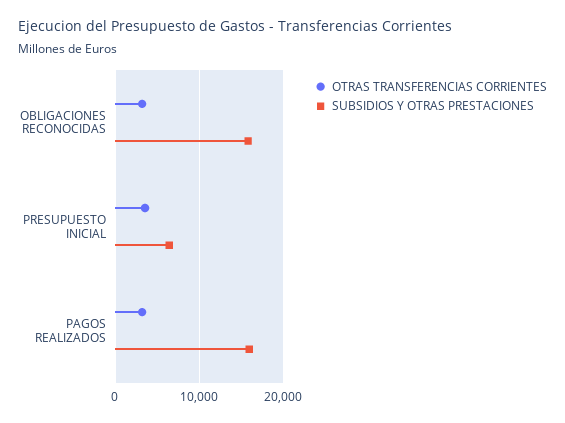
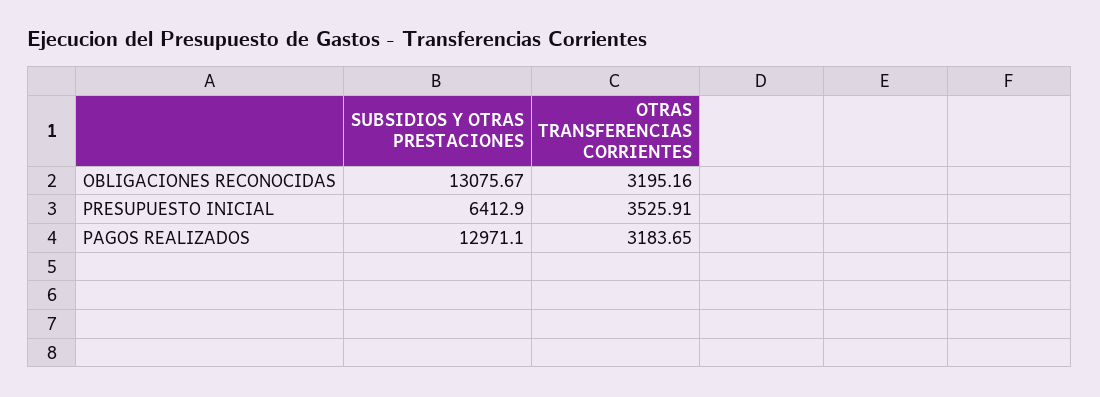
  {
    "OTRAS TRANSFERENCIAS CORRIENTES": {
      "OBLIGACIONES RECONOCIDAS": 3195.16,
      "PRESUPUESTO INICIAL": 3525.91,
      "PAGOS REALIZADOS": 3183.65
    },
    "SUBSIDIOS Y OTRAS PRESTACIONES": {
-     "OBLIGACIONES RECONOCIDAS": 16000,
+     "OBLIGACIONES RECONOCIDAS": 13075.67,
      "PRESUPUESTO INICIAL": 6412.9,
-     "PAGOS REALIZADOS": 16000
+     "PAGOS REALIZADOS": 12971.1
    }
  }

